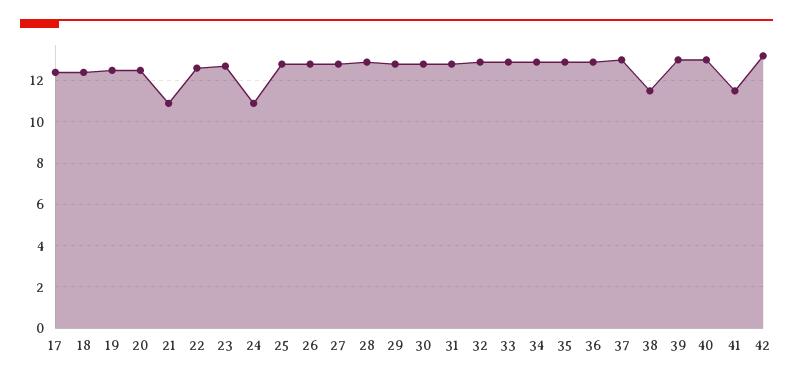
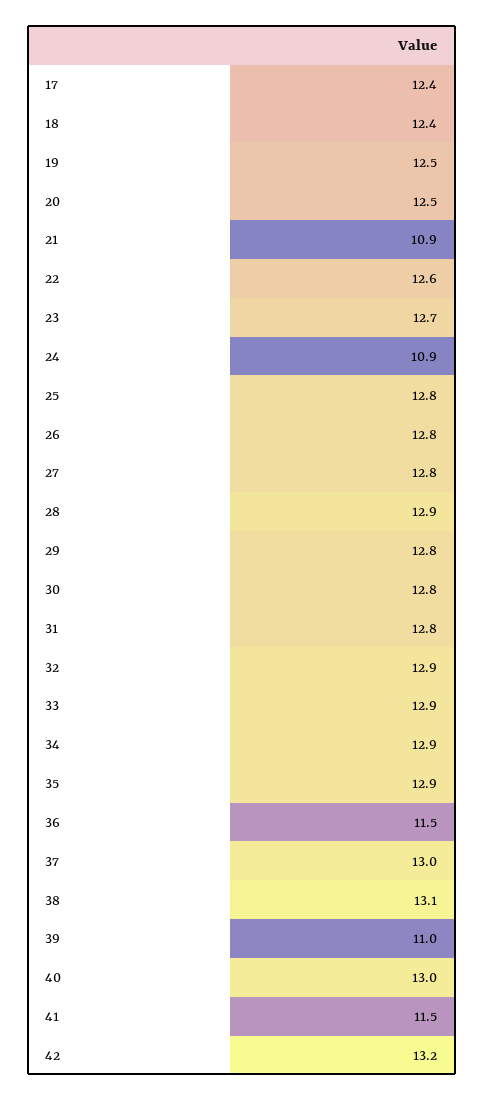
  {
    "17": 12.4,
    "18": 12.4,
    "19": 12.5,
    "20": 12.5,
    "21": 10.9,
    "22": 12.6,
    "23": 12.7,
    "24": 10.9,
    "25": 12.8,
    "26": 12.8,
    "27": 12.8,
    "28": 12.9,
    "29": 12.8,
    "30": 12.8,
    "31": 12.8,
    "32": 12.9,
    "33": 12.9,
    "34": 12.9,
    "35": 12.9,
-   "36": 13,
+   "36": 11.5,
    "37": 13,
-   "38": 11.5,
+   "38": 13.1,
-   "39": 13,
+   "39": 11,
    "40": 13,
    "41": 11.5,
    "42": 13.2
  }

